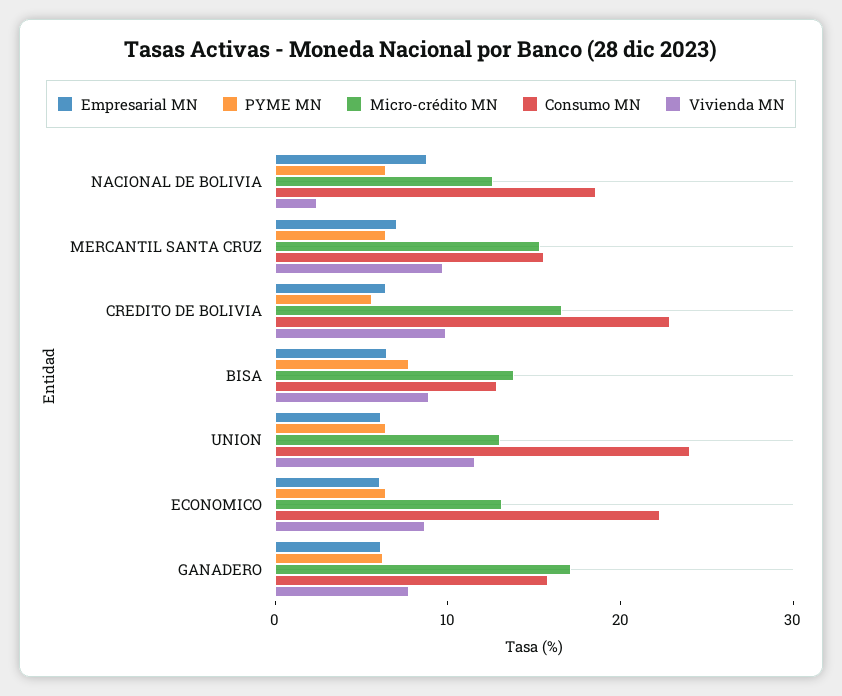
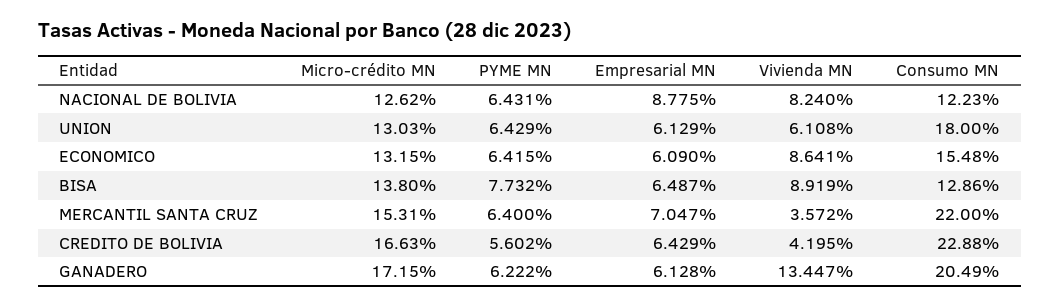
  {
    "Empresarial MN": {
      "NACIONAL DE BOLIVIA": 8.775,
      "MERCANTIL SANTA CRUZ": 7.047,
      "CREDITO DE BOLIVIA": 6.429,
      "BISA": 6.487,
      "UNION": 6.129,
      "ECONOMICO": 6.09,
      "GANADERO": 6.128
    },
    "PYME MN": {
      "NACIONAL DE BOLIVIA": 6.431,
      "MERCANTIL SANTA CRUZ": 6.4,
      "CREDITO DE BOLIVIA": 5.602,
      "BISA": 7.732,
      "UNION": 6.429,
      "ECONOMICO": 6.415,
      "GANADERO": 6.222
    },
    "Micro-crédito MN": {
      "NACIONAL DE BOLIVIA": 12.62,
      "MERCANTIL SANTA CRUZ": 15.31,
      "CREDITO DE BOLIVIA": 16.63,
      "BISA": 13.8,
      "UNION": 13.03,
      "ECONOMICO": 13.15,
      "GANADERO": 17.15
    },
    "Consumo MN": {
-     "NACIONAL DE BOLIVIA": 18,
+     "NACIONAL DE BOLIVIA": 12.23,
-     "MERCANTIL SANTA CRUZ": 16,
+     "MERCANTIL SANTA CRUZ": 22,
      "CREDITO DE BOLIVIA": 22.88,
      "BISA": 12.86,
-     "UNION": 24,
+     "UNION": 18,
-     "ECONOMICO": 22,
+     "ECONOMICO": 15.48,
-     "GANADERO": 16
+     "GANADERO": 20.49
    },
    "Vivienda MN": {
-     "NACIONAL DE BOLIVIA": 2,
+     "NACIONAL DE BOLIVIA": 8.24,
-     "MERCANTIL SANTA CRUZ": 10,
+     "MERCANTIL SANTA CRUZ": 3.572,
-     "CREDITO DE BOLIVIA": 10,
+     "CREDITO DE BOLIVIA": 4.195,
      "BISA": 8.919,
-     "UNION": 12,
+     "UNION": 6.108,
      "ECONOMICO": 8.641,
-     "GANADERO": 8
+     "GANADERO": 13.447
    }
  }

